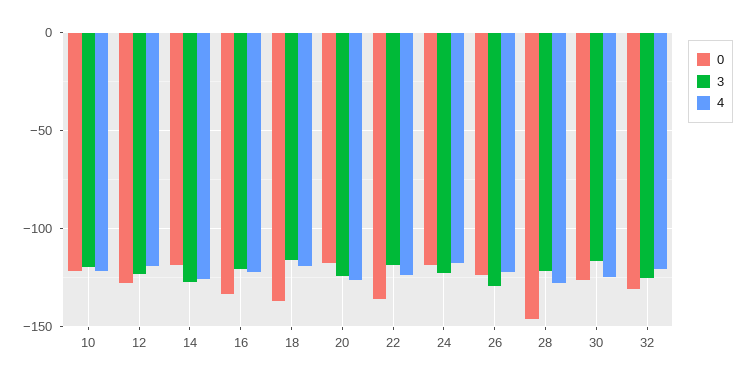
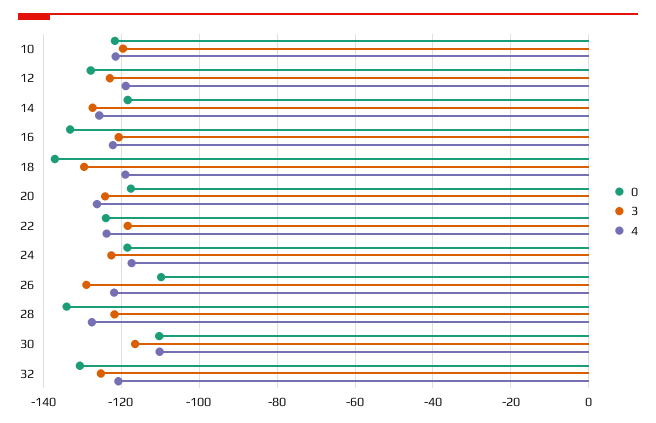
  {
    "0": {
      "10": -122,
      "12": -128,
      "14": -118,
      "16": -134,
      "18": -138,
      "20": -118,
-     "22": -135,
+     "22": -124,
      "24": -118,
-     "26": -125,
+     "26": -110,
-     "28": -145,
+     "28": -134,
-     "30": -125,
+     "30": -110,
      "32": -130
    },
    "3": {
      "10": -120,
      "12": -124,
      "14": -128,
      "16": -120,
-     "18": -115,
+     "18": -130,
      "20": -124,
      "22": -118,
      "24": -122,
      "26": -130,
      "28": -122,
      "30": -116,
      "32": -126
    },
    "4": {
      "10": -122,
      "12": -118,
      "14": -126,
      "16": -122,
      "18": -120,
      "20": -126,
      "22": -124,
      "24": -118,
      "26": -122,
      "28": -128,
-     "30": -125,
+     "30": -110,
      "32": -120
    }
  }

